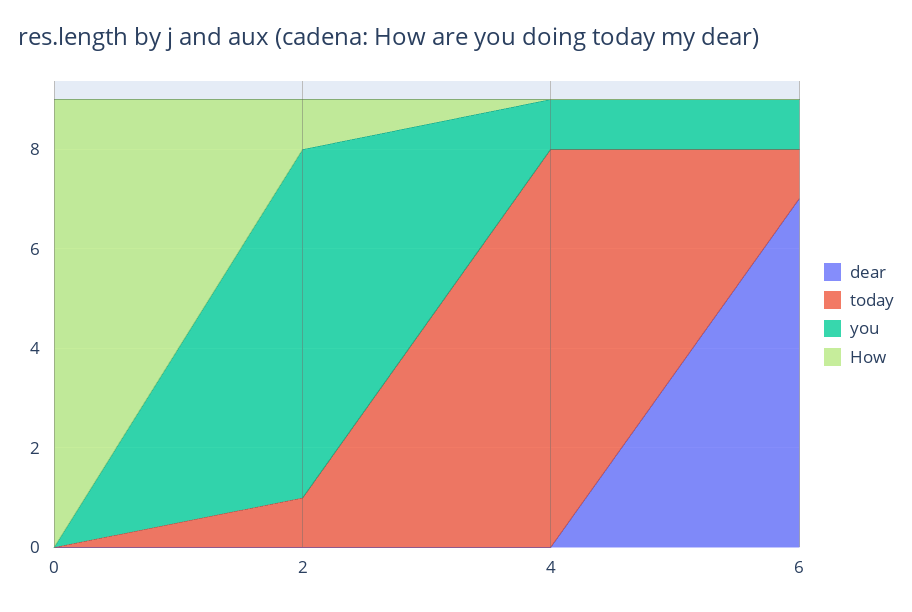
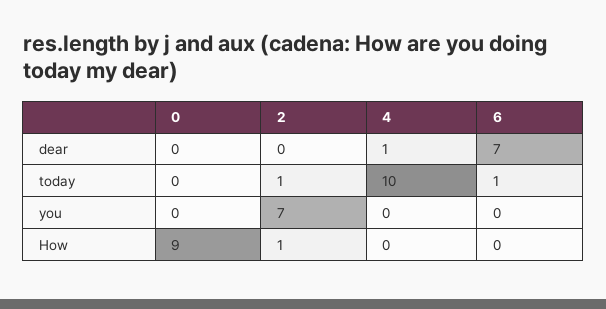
  {
    "dear": {
      "0": 0,
      "2": 0,
-     "4": 0,
+     "4": 1,
      "6": 7
    },
    "today": {
      "0": 0,
      "2": 1,
-     "4": 8,
+     "4": 10,
      "6": 1
    },
    "you": {
      "0": 0,
      "2": 7,
-     "4": 1,
+     "4": 0,
-     "6": 1
+     "6": 0
    },
    "How": {
      "0": 9,
      "2": 1,
      "4": 0,
      "6": 0
    }
  }

